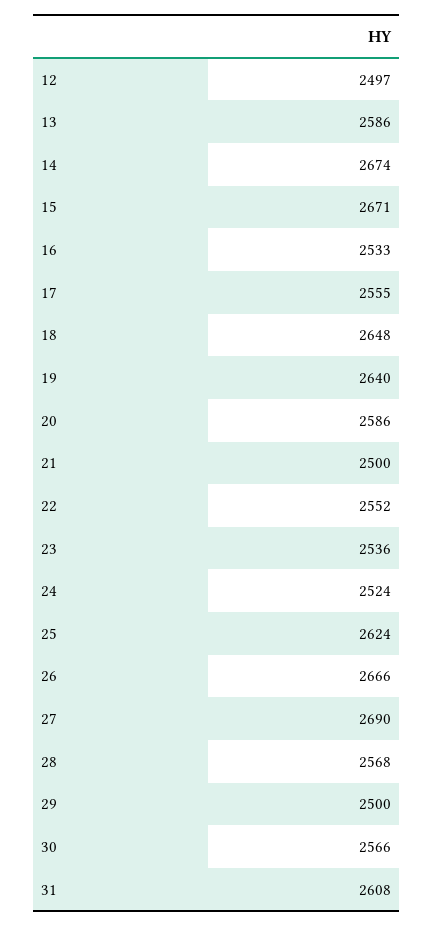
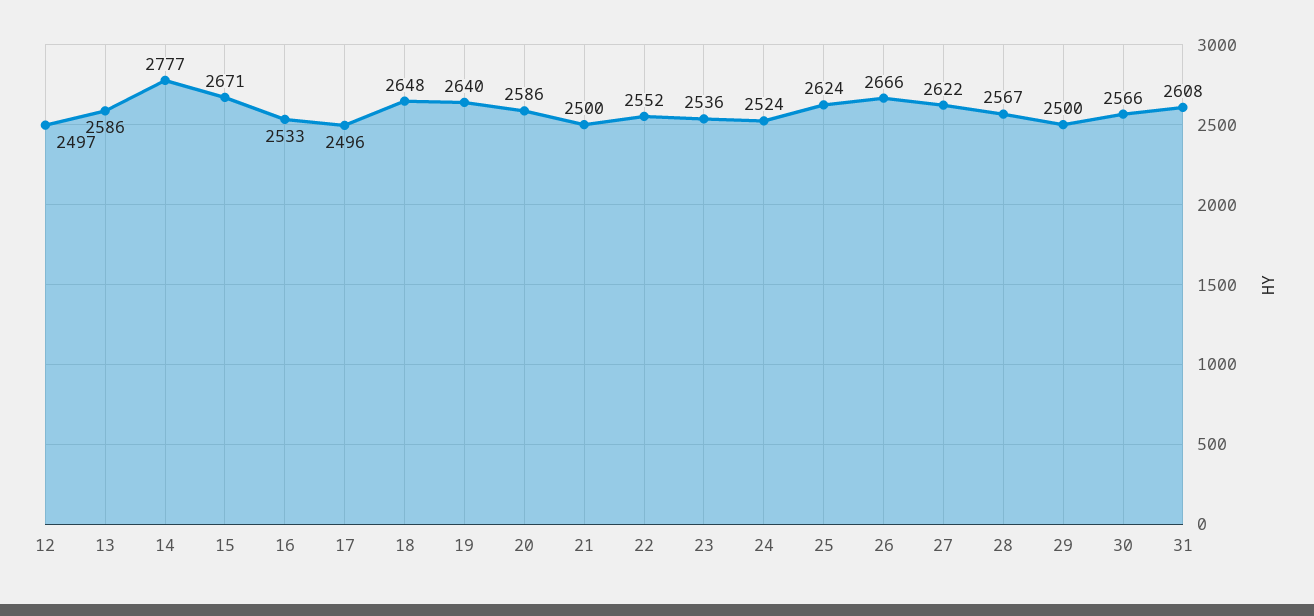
  {
    "12": 2497,
    "13": 2586,
-   "14": 2674,
+   "14": 2777,
    "15": 2671,
    "16": 2533,
-   "17": 2555,
+   "17": 2496,
    "18": 2648,
    "19": 2640,
    "20": 2586,
    "21": 2500,
    "22": 2552,
    "23": 2536,
    "24": 2524,
    "25": 2624,
    "26": 2666,
-   "27": 2690,
+   "27": 2622,
-   "28": 2568,
+   "28": 2567,
    "29": 2500,
    "30": 2566,
    "31": 2608
  }

